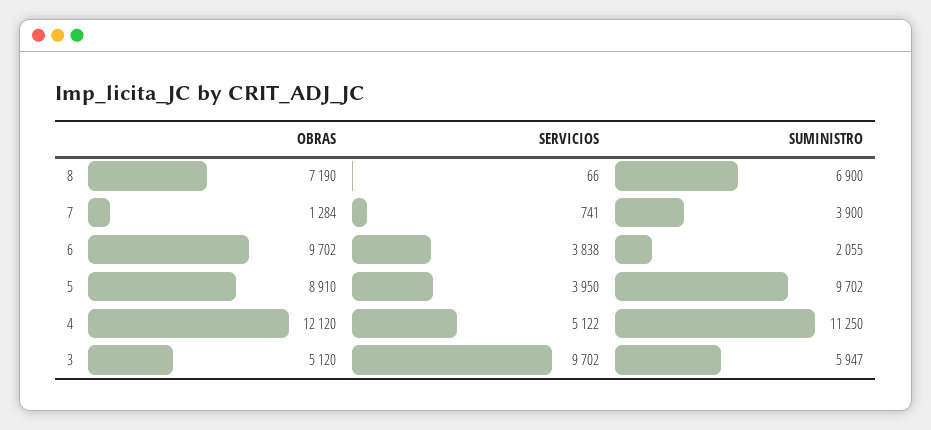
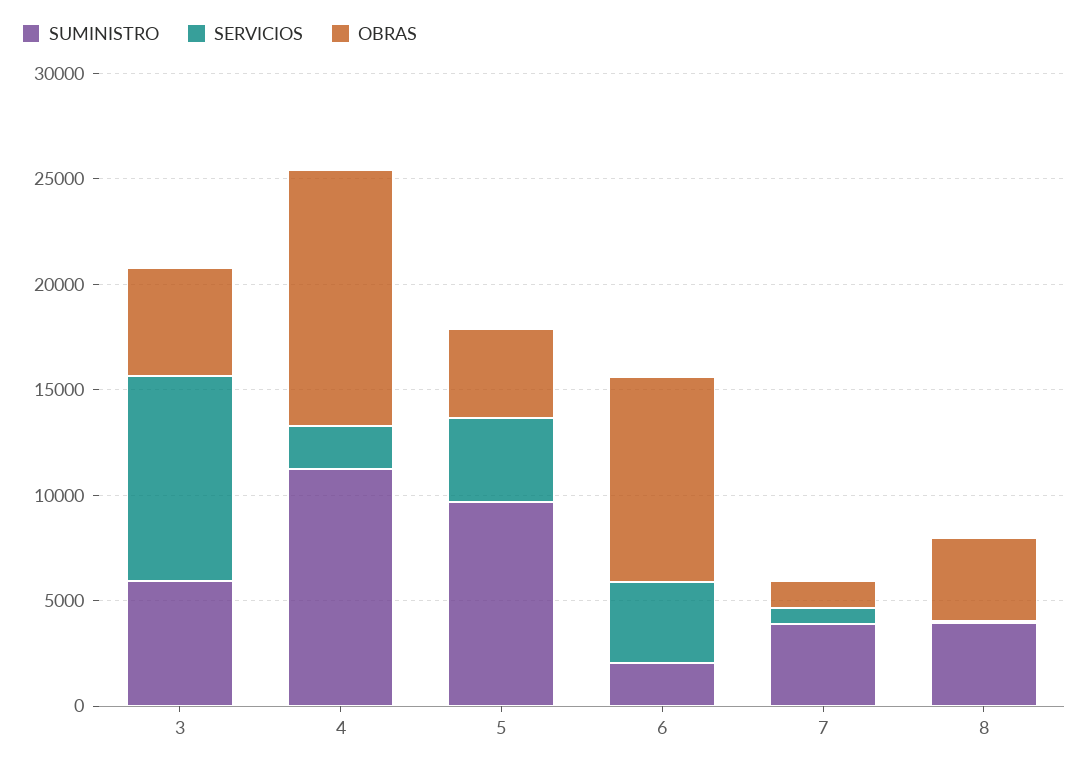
  {
    "OBRAS": {
-     "8": 7190,
+     "8": 4000,
      "7": 1284,
      "6": 9702,
-     "5": 8910,
+     "5": 4000,
      "4": 12120,
      "3": 5120
    },
    "SERVICIOS": {
      "8": 66,
      "7": 741,
      "6": 3838,
      "5": 3950,
-     "4": 5122,
+     "4": 2000,
      "3": 9702
    },
    "SUMINISTRO": {
-     "8": 6900,
+     "8": 4000,
      "7": 3900,
      "6": 2055,
      "5": 9702,
      "4": 11250,
      "3": 5947
    }
  }

